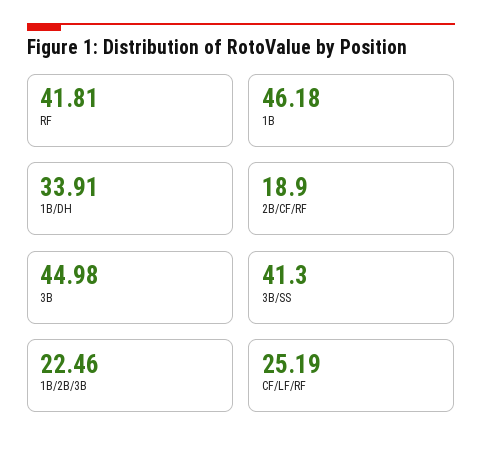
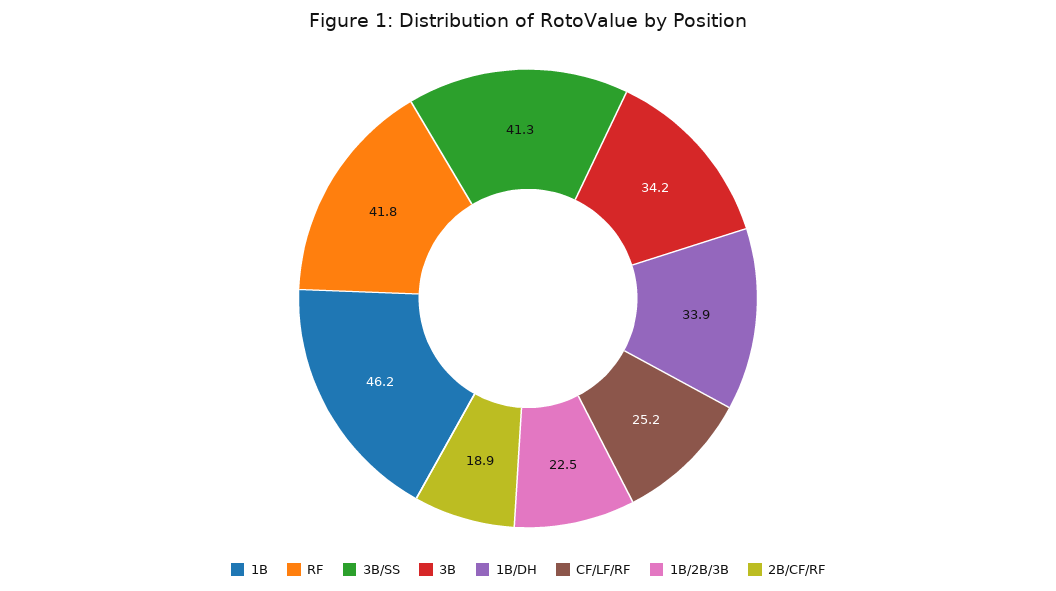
  {
    "RF": 41.81,
    "1B": 46.18,
    "1B/DH": 33.91,
    "2B/CF/RF": 18.9,
-   "3B": 44.98,
+   "3B": 34.2,
    "3B/SS": 41.3,
    "1B/2B/3B": 22.46,
    "CF/LF/RF": 25.19
  }

